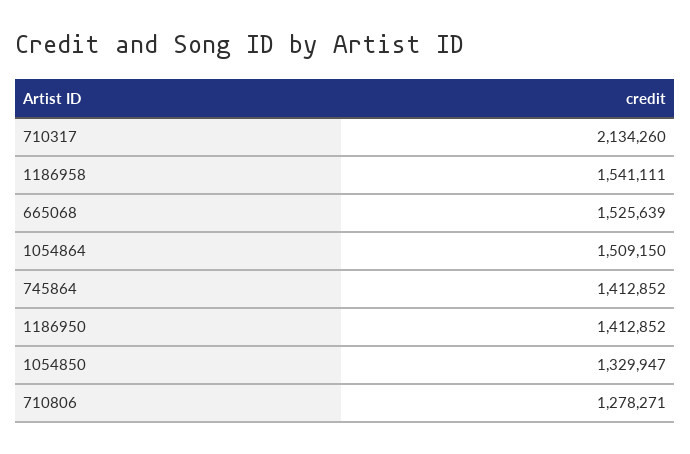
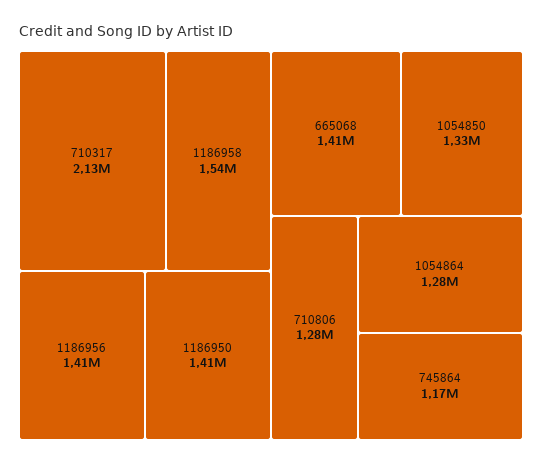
  {
    "710317": 2134260,
    "1186958": 1541111,
-   "665068": 1525639,
+   "665068": 1410000,
-   "1054864": 1509150,
+   "1054864": 1280000,
-   "745864": 1412852,
+   "745864": 1170000,
    "1186950": 1412852,
    "1054850": 1329947,
-   "710806": 1278271
+   "710806": 1278271,
+   "1186956": 1410000
  }

